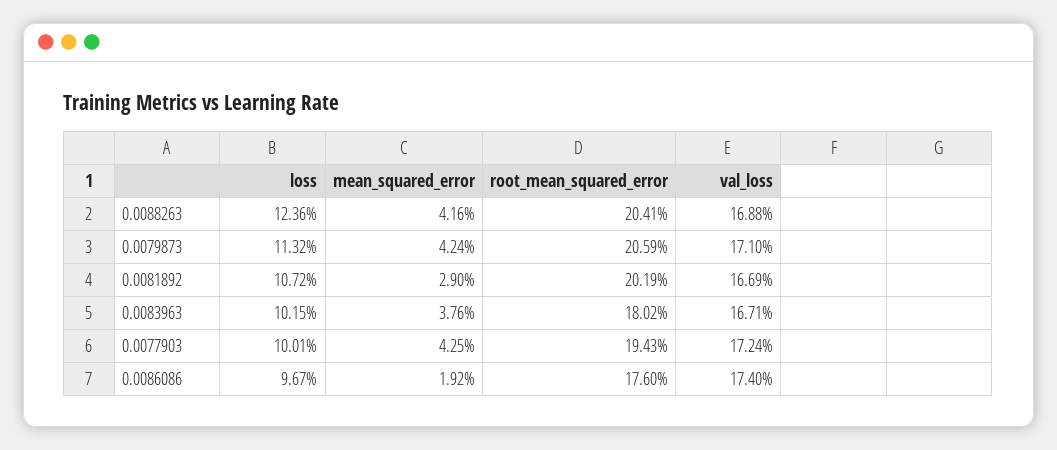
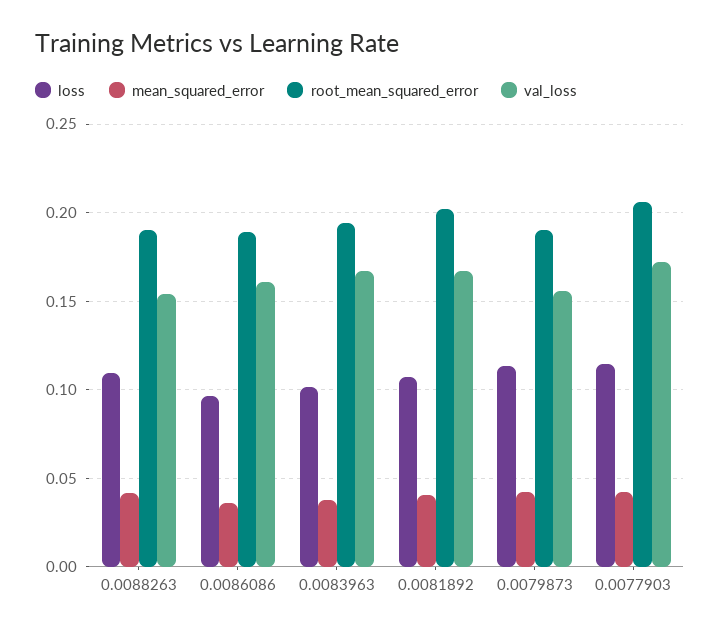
  {
    "loss": {
-     "0.0088263": 0.1236,
+     "0.0088263": 0.11,
      "0.0079873": 0.1132,
      "0.0081892": 0.1072,
      "0.0083963": 0.1015,
-     "0.0077903": 0.1001,
+     "0.0077903": 0.115,
      "0.0086086": 0.0967
    },
    "mean_squared_error": {
      "0.0088263": 0.0416,
      "0.0079873": 0.0424,
-     "0.0081892": 0.029,
+     "0.0081892": 0.04,
      "0.0083963": 0.0376,
      "0.0077903": 0.0425,
-     "0.0086086": 0.0192
+     "0.0086086": 0.035
    },
    "root_mean_squared_error": {
-     "0.0088263": 0.2041,
+     "0.0088263": 0.19,
-     "0.0079873": 0.2059,
+     "0.0079873": 0.19,
      "0.0081892": 0.2019,
-     "0.0083963": 0.1802,
+     "0.0083963": 0.195,
-     "0.0077903": 0.1943,
+     "0.0077903": 0.205,
-     "0.0086086": 0.176
+     "0.0086086": 0.19
    },
    "val_loss": {
-     "0.0088263": 0.1688,
+     "0.0088263": 0.155,
-     "0.0079873": 0.171,
+     "0.0079873": 0.155,
      "0.0081892": 0.1669,
      "0.0083963": 0.1671,
      "0.0077903": 0.1724,
-     "0.0086086": 0.174
+     "0.0086086": 0.16
    }
  }

